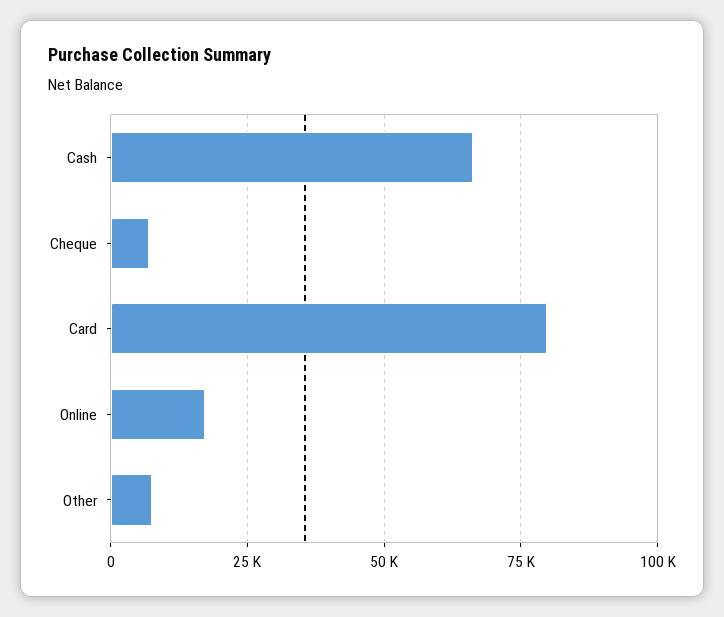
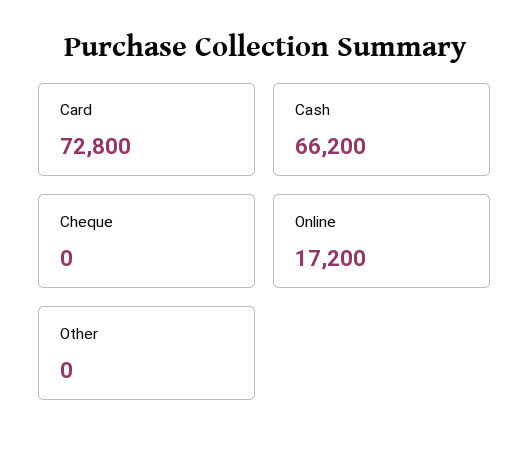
  {
    "Cash": 66200,
-   "Cheque": 7500,
+   "Cheque": 0,
-   "Card": 80000,
+   "Card": 72800,
    "Online": 17200,
-   "Other": 7500
+   "Other": 0
  }

